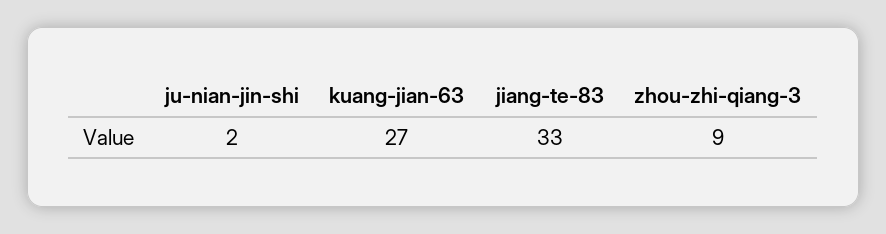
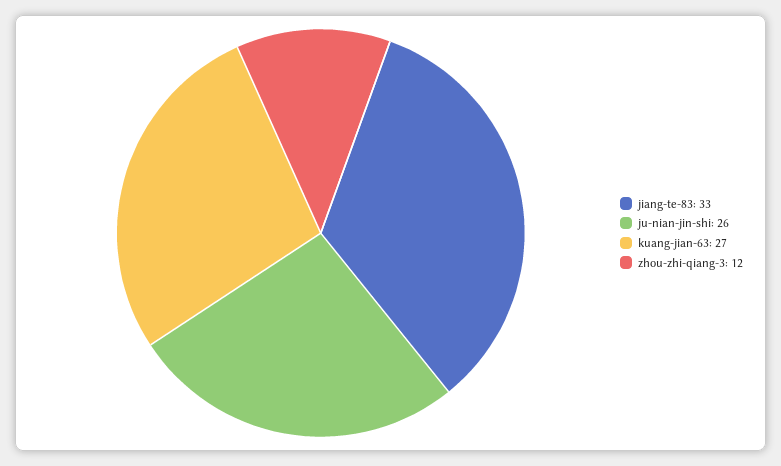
  {
-   "ju-nian-jin-shi": 2,
+   "ju-nian-jin-shi": 26,
    "kuang-jian-63": 27,
    "jiang-te-83": 33,
-   "zhou-zhi-qiang-3": 9
+   "zhou-zhi-qiang-3": 12
  }

